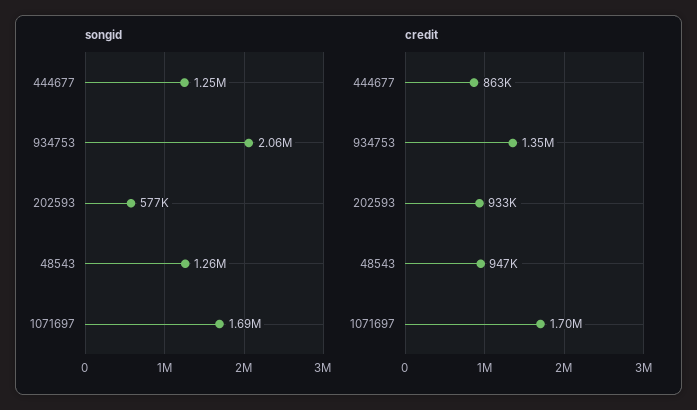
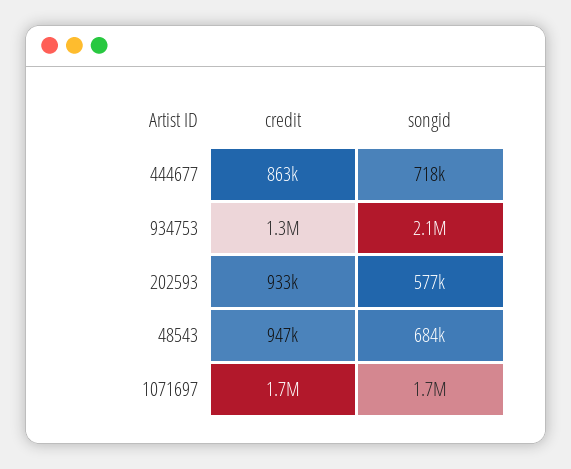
  {
    "songid": {
-     "444677": 1250000,
+     "444677": 718000,
      "934753": 2060000,
      "202593": 577000,
-     "48543": 1260000,
+     "48543": 684000,
      "1071697": 1690000
    },
    "credit": {
      "444677": 863000,
      "934753": 1350000,
      "202593": 933000,
      "48543": 947000,
      "1071697": 1700000
    }
  }

